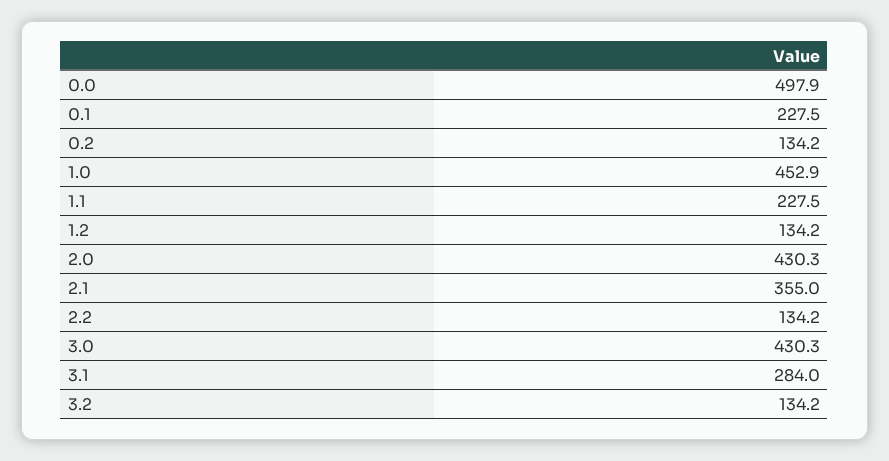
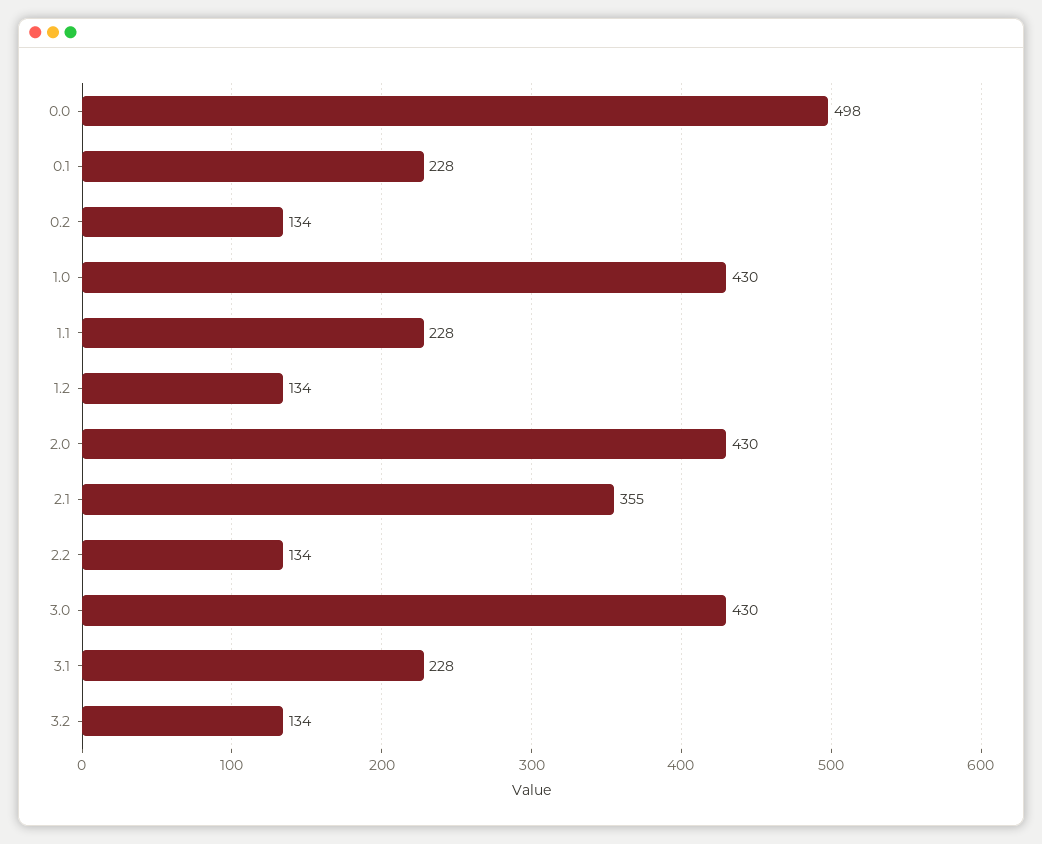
  {
    "0.0": 497.9,
    "0.1": 227.5,
    "0.2": 134.2,
-   "1.0": 452.9,
+   "1.0": 430,
    "1.1": 227.5,
    "1.2": 134.2,
    "2.0": 430.3,
    "2.1": 355,
    "2.2": 134.2,
    "3.0": 430.3,
-   "3.1": 284,
+   "3.1": 228,
    "3.2": 134.2
  }

